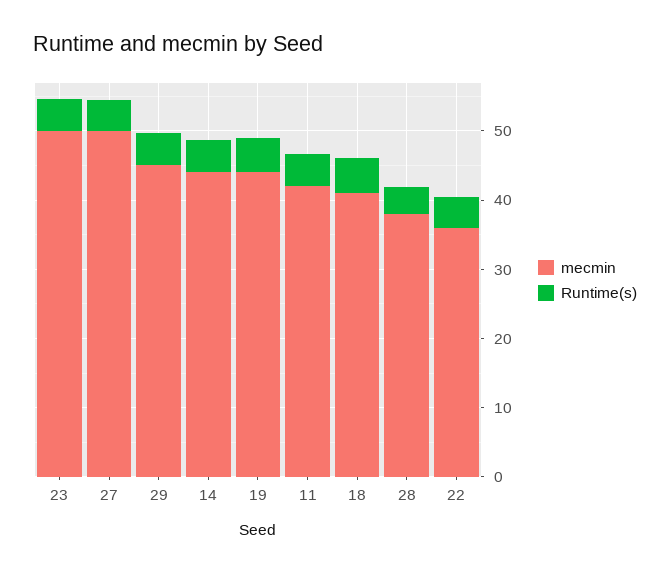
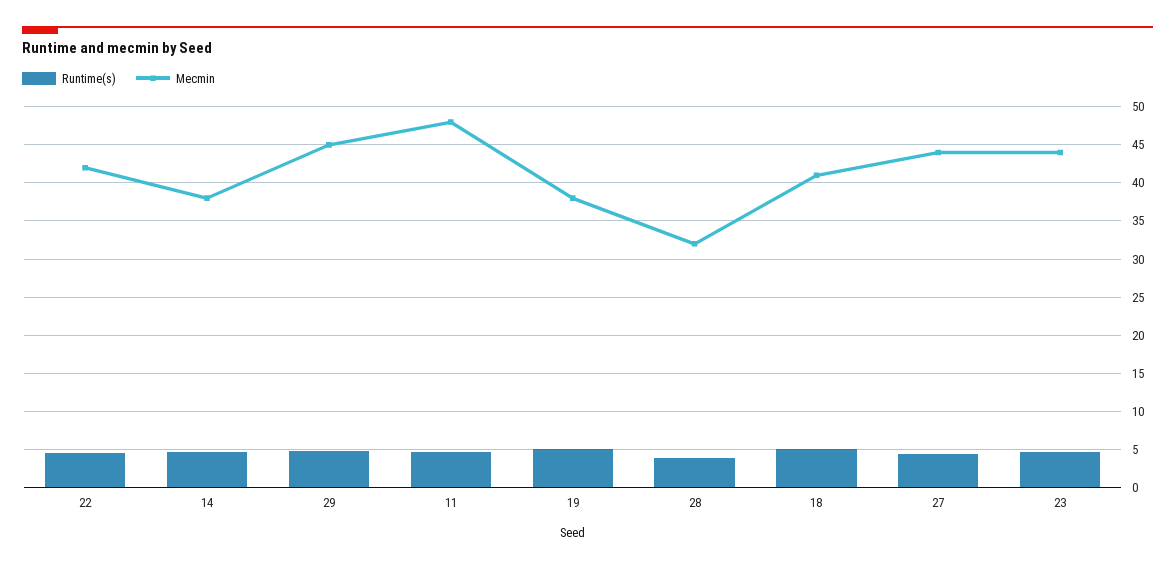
  {
    "mecmin": {
-     "23": 50,
+     "23": 44,
-     "27": 50,
+     "27": 44,
      "29": 45,
-     "14": 44,
+     "14": 38,
-     "19": 44,
+     "19": 38,
-     "11": 42,
+     "11": 48,
      "18": 41,
-     "28": 38,
+     "28": 32,
-     "22": 36
+     "22": 42
    },
    "Runtime(s)": {
      "23": 5,
      "27": 4,
      "29": 5,
      "14": 5,
      "19": 5,
      "11": 5,
      "18": 5,
      "28": 4,
      "22": 5
    }
  }

